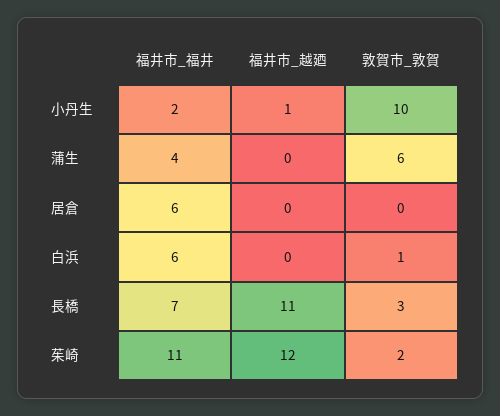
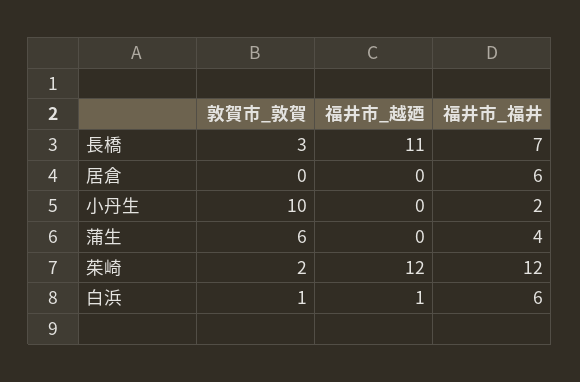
  {
    "福井市_福井": {
      "小丹生": 2,
      "蒲生": 4,
      "居倉": 6,
      "白浜": 6,
      "長橋": 7,
-     "茱崎": 11
+     "茱崎": 12
    },
    "福井市_越廼": {
-     "小丹生": 1,
+     "小丹生": 0,
      "蒲生": 0,
      "居倉": 0,
-     "白浜": 0,
+     "白浜": 1,
      "長橋": 11,
      "茱崎": 12
    },
    "敦賀市_敦賀": {
      "小丹生": 10,
      "蒲生": 6,
      "居倉": 0,
      "白浜": 1,
      "長橋": 3,
      "茱崎": 2
    }
  }

